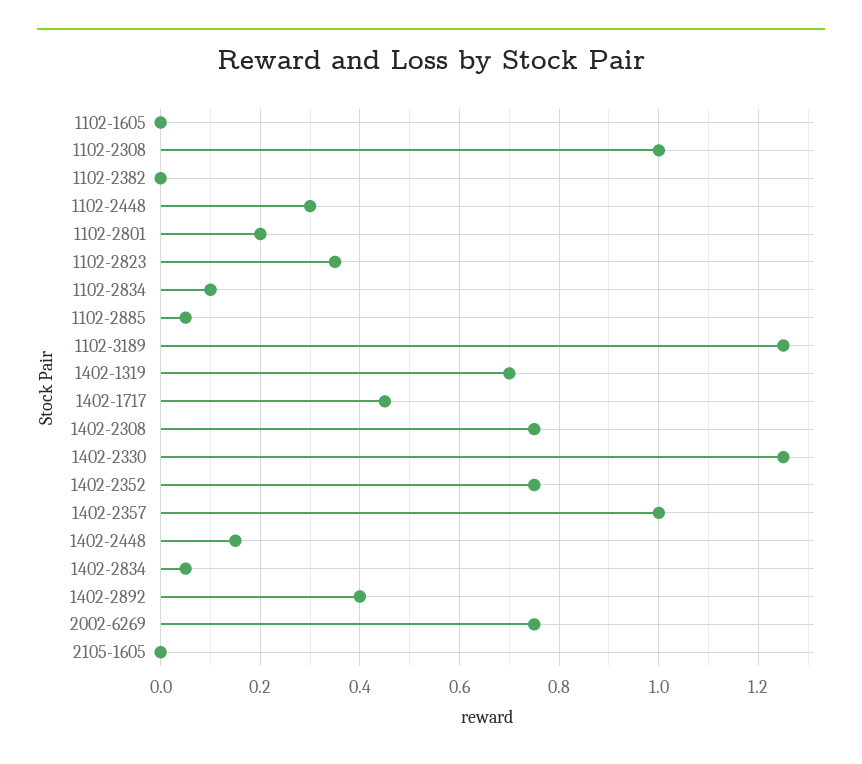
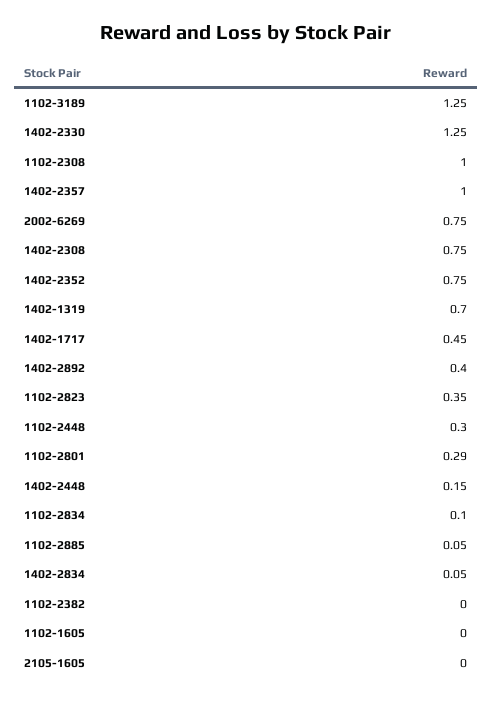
  {
    "1102-1605": 0,
    "1102-2308": 1,
    "1102-2382": 0,
    "1102-2448": 0.3,
-   "1102-2801": 0.2,
+   "1102-2801": 0.29,
    "1102-2823": 0.35,
    "1102-2834": 0.1,
    "1102-2885": 0.05,
    "1102-3189": 1.25,
    "1402-1319": 0.7,
    "1402-1717": 0.45,
    "1402-2308": 0.75,
    "1402-2330": 1.25,
    "1402-2352": 0.75,
    "1402-2357": 1,
    "1402-2448": 0.15,
    "1402-2834": 0.05,
    "1402-2892": 0.4,
    "2002-6269": 0.75,
    "2105-1605": 0
  }

